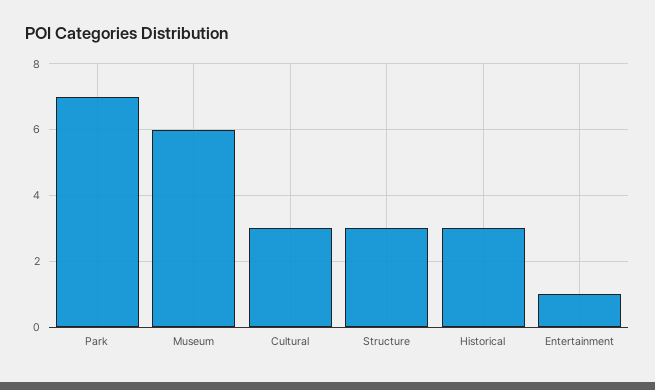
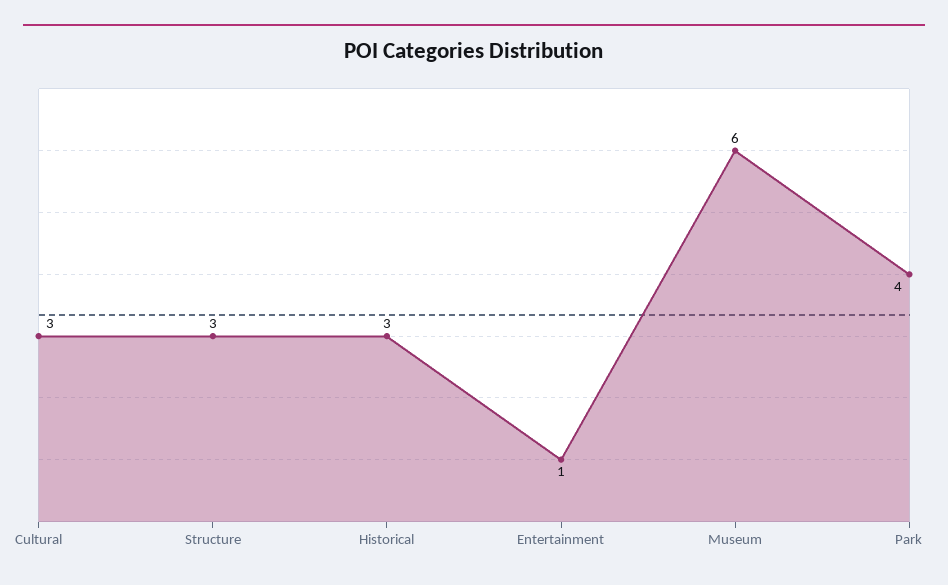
  {
-   "Park": 7,
+   "Park": 4,
    "Museum": 6,
    "Cultural": 3,
    "Structure": 3,
    "Historical": 3,
    "Entertainment": 1
  }

